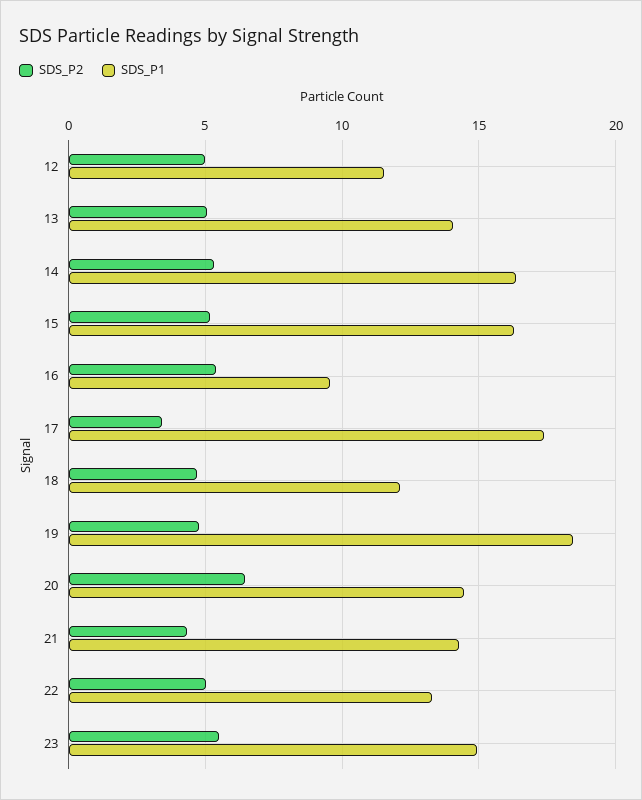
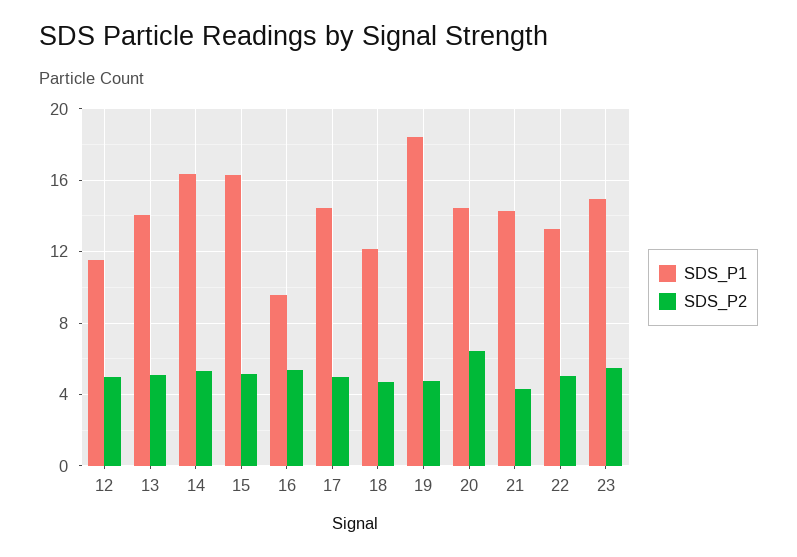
  {
    "SDS_P2": {
      "12": 5,
      "13": 5,
      "14": 5.5,
      "15": 5,
      "16": 5.5,
-     "17": 3.5,
+     "17": 5,
      "18": 4.5,
      "19": 5,
      "20": 6.5,
      "21": 4.5,
      "22": 5,
      "23": 5.5
    },
    "SDS_P1": {
      "12": 11.5,
      "13": 14,
      "14": 16.5,
      "15": 16.5,
      "16": 9.5,
-     "17": 17.5,
+     "17": 14.5,
      "18": 12,
      "19": 18.5,
      "20": 14.5,
      "21": 14.5,
      "22": 13.5,
      "23": 15
    }
  }

